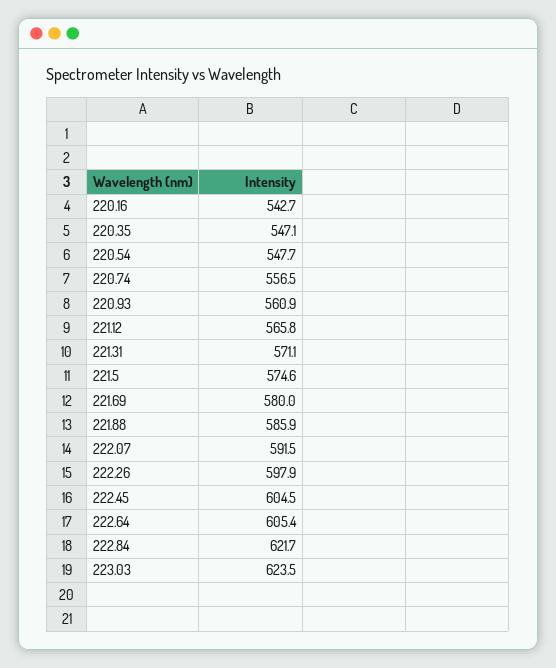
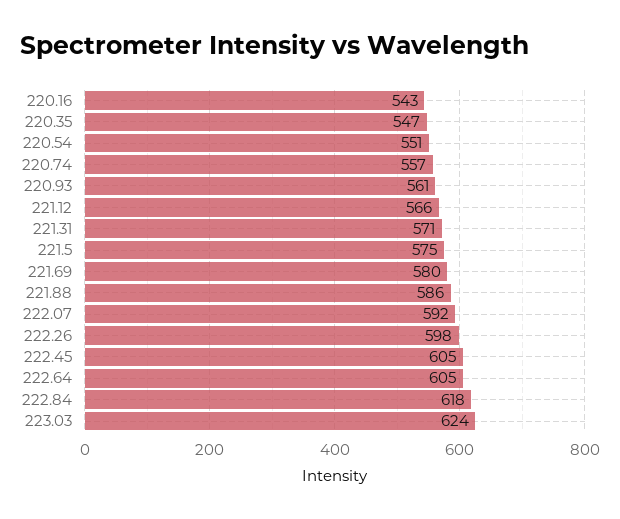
  {
    "220.16": 542.7,
    "220.35": 547.1,
-   "220.54": 547.7,
+   "220.54": 551,
    "220.74": 556.5,
    "220.93": 560.9,
    "221.12": 565.8,
    "221.31": 571.1,
    "221.5": 574.6,
    "221.69": 580,
    "221.88": 585.9,
    "222.07": 591.5,
    "222.26": 597.9,
    "222.45": 604.5,
    "222.64": 605.4,
-   "222.84": 621.7,
+   "222.84": 618,
    "223.03": 623.5
  }

